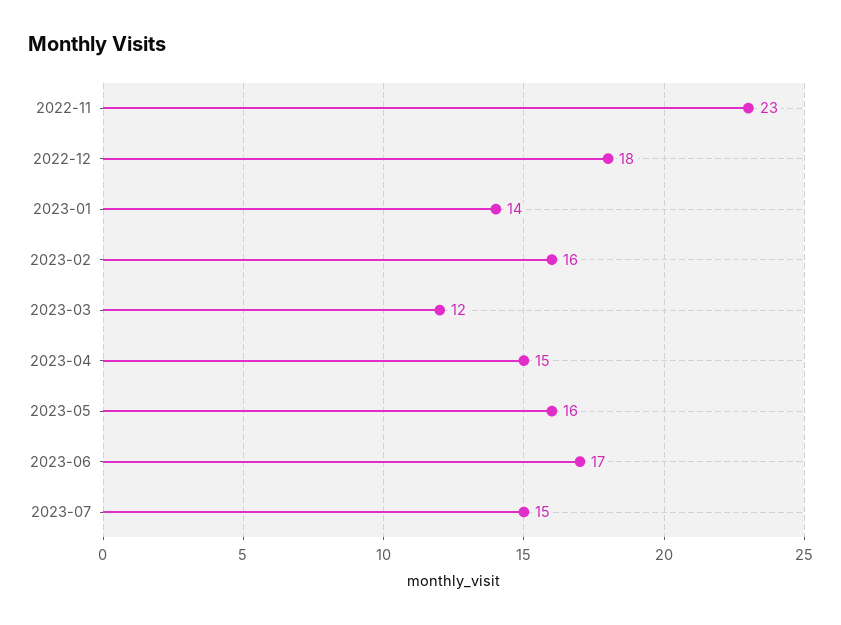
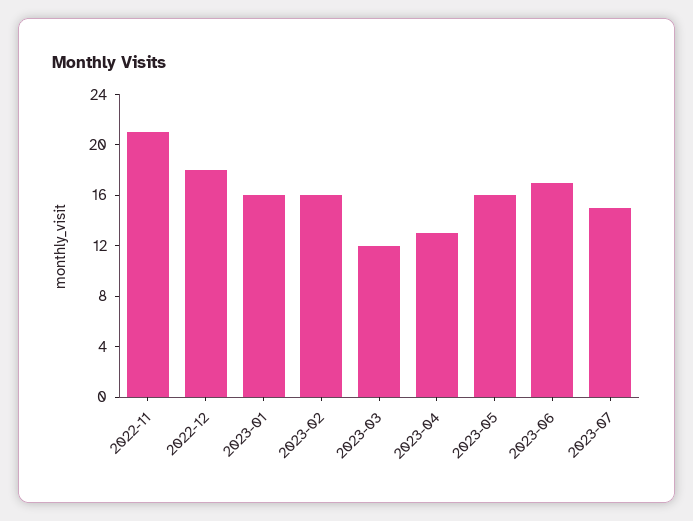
  {
-   "2022-11": 23,
+   "2022-11": 21,
    "2022-12": 18,
-   "2023-01": 14,
+   "2023-01": 16,
    "2023-02": 16,
    "2023-03": 12,
-   "2023-04": 15,
+   "2023-04": 13,
    "2023-05": 16,
    "2023-06": 17,
    "2023-07": 15
  }

